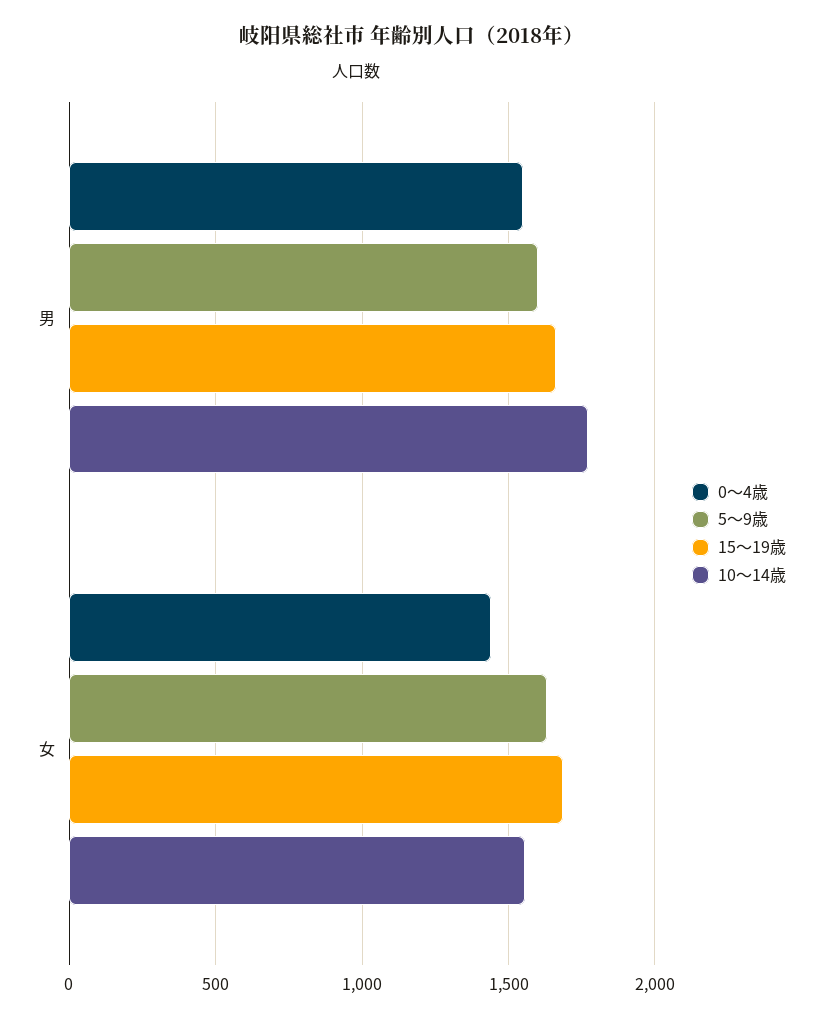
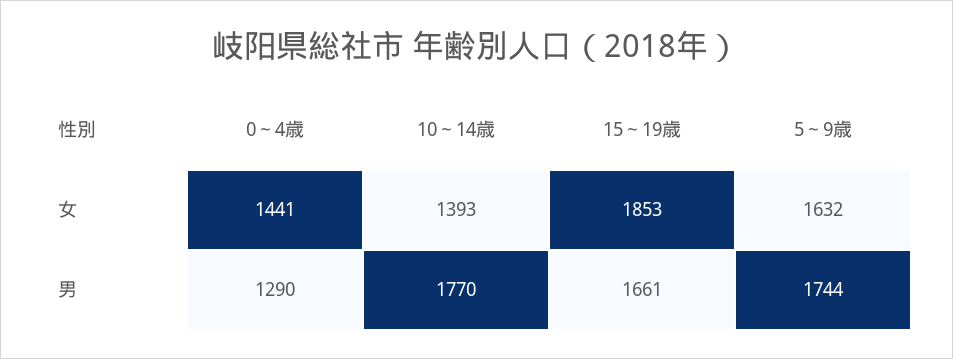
  {
    "0～4歳": {
-     "男": 1550,
+     "男": 1290,
      "女": 1441
    },
    "5～9歳": {
-     "男": 1600,
+     "男": 1744,
      "女": 1632
    },
    "15～19歳": {
      "男": 1661,
-     "女": 1700
+     "女": 1853
    },
    "10～14歳": {
      "男": 1770,
-     "女": 1550
+     "女": 1393
    }
  }

